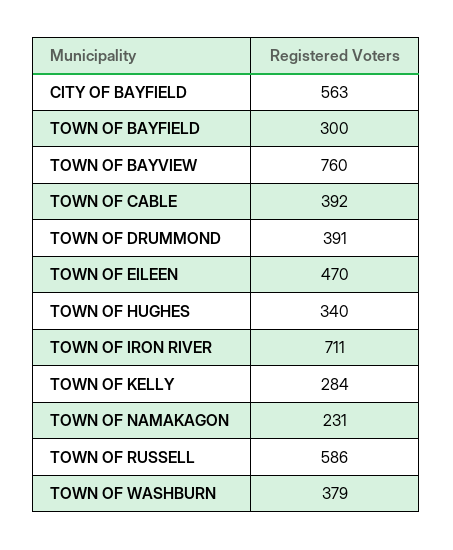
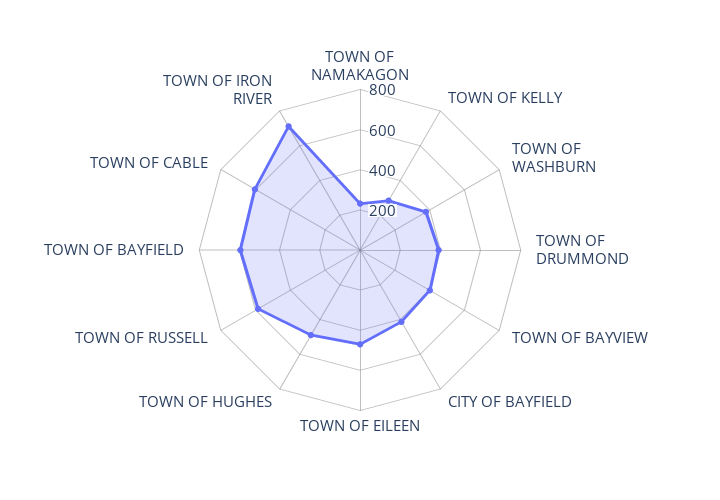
  {
-   "CITY OF BAYFIELD": 563,
+   "CITY OF BAYFIELD": 400,
-   "TOWN OF BAYFIELD": 300,
+   "TOWN OF BAYFIELD": 600,
-   "TOWN OF BAYVIEW": 760,
+   "TOWN OF BAYVIEW": 400,
-   "TOWN OF CABLE": 392,
+   "TOWN OF CABLE": 600,
    "TOWN OF DRUMMOND": 391,
    "TOWN OF EILEEN": 470,
-   "TOWN OF HUGHES": 340,
+   "TOWN OF HUGHES": 500,
    "TOWN OF IRON RIVER": 711,
    "TOWN OF KELLY": 284,
    "TOWN OF NAMAKAGON": 231,
    "TOWN OF RUSSELL": 586,
    "TOWN OF WASHBURN": 379
  }

